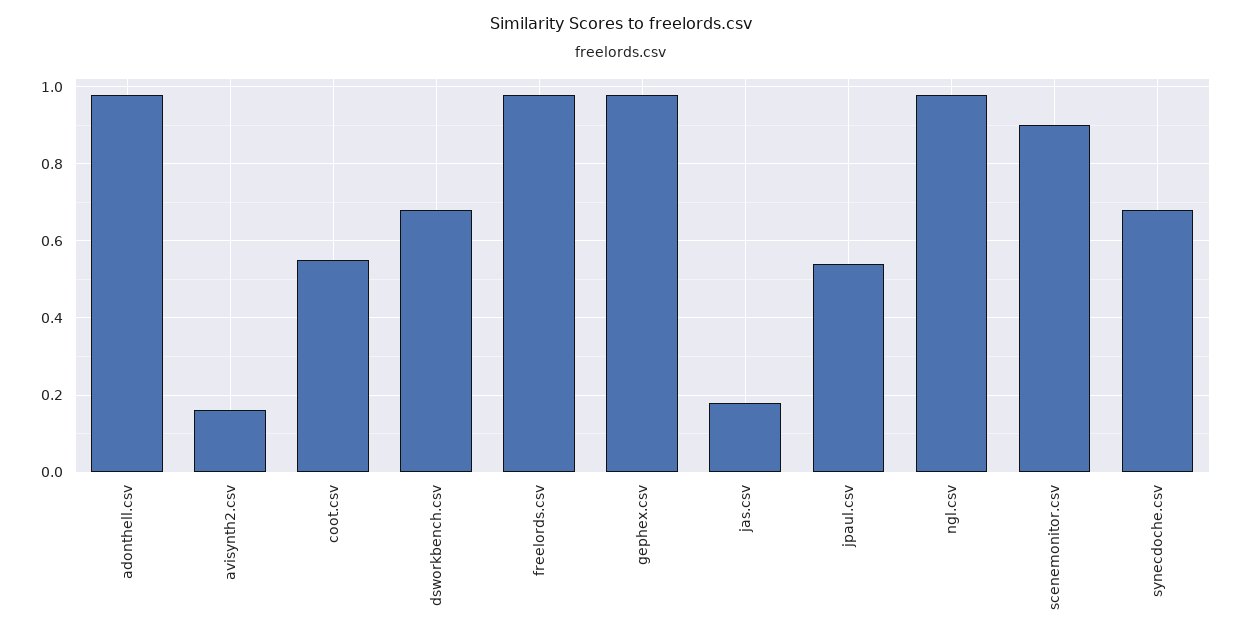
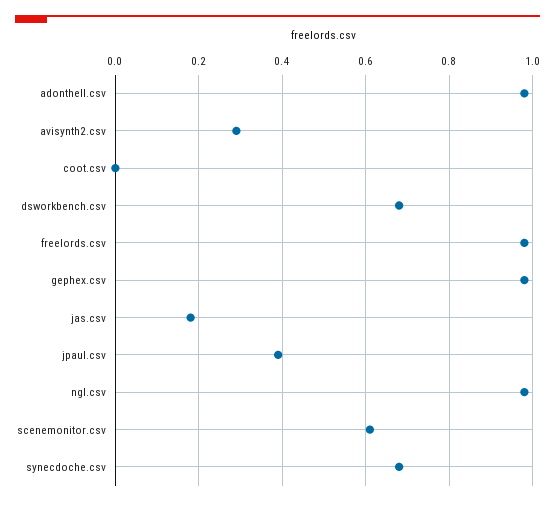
  {
    "adonthell.csv": 1,
-   "avisynth2.csv": 0.15,
+   "avisynth2.csv": 0.3,
-   "coot.csv": 0.55,
+   "coot.csv": 0,
    "dsworkbench.csv": 0.7,
    "freelords.csv": 1,
    "gephex.csv": 1,
    "jas.csv": 0.2,
-   "jpaul.csv": 0.55,
+   "jpaul.csv": 0.4,
    "ngl.csv": 1,
-   "scenemonitor.csv": 0.9,
+   "scenemonitor.csv": 0.6,
    "synecdoche.csv": 0.7
  }

